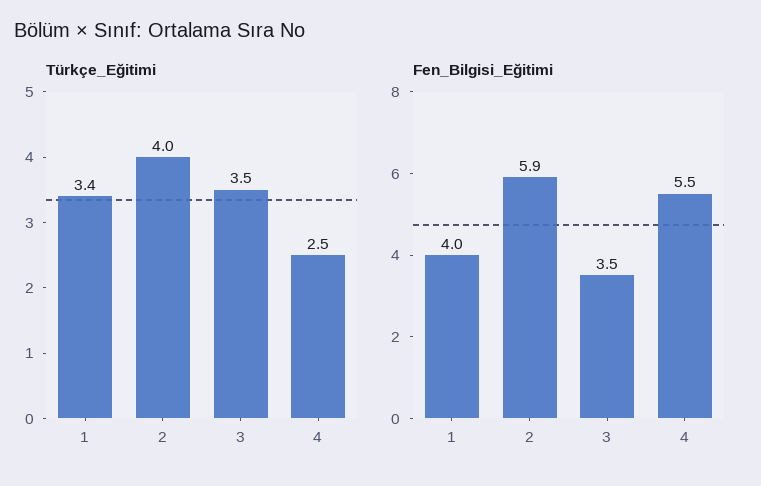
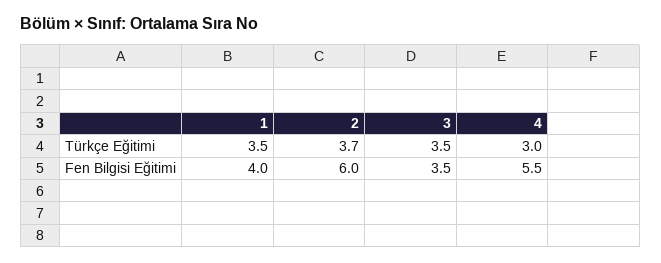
  {
    "Türkçe_Eğitimi": {
-     "1": 3.4,
+     "1": 3.5,
-     "2": 4,
+     "2": 3.7,
      "3": 3.5,
-     "4": 2.5
+     "4": 3
    },
    "Fen_Bilgisi_Eğitimi": {
      "1": 4,
-     "2": 5.9,
+     "2": 6,
      "3": 3.5,
      "4": 5.5
    }
  }

